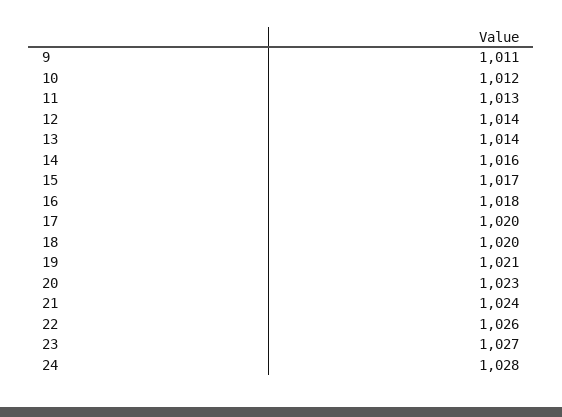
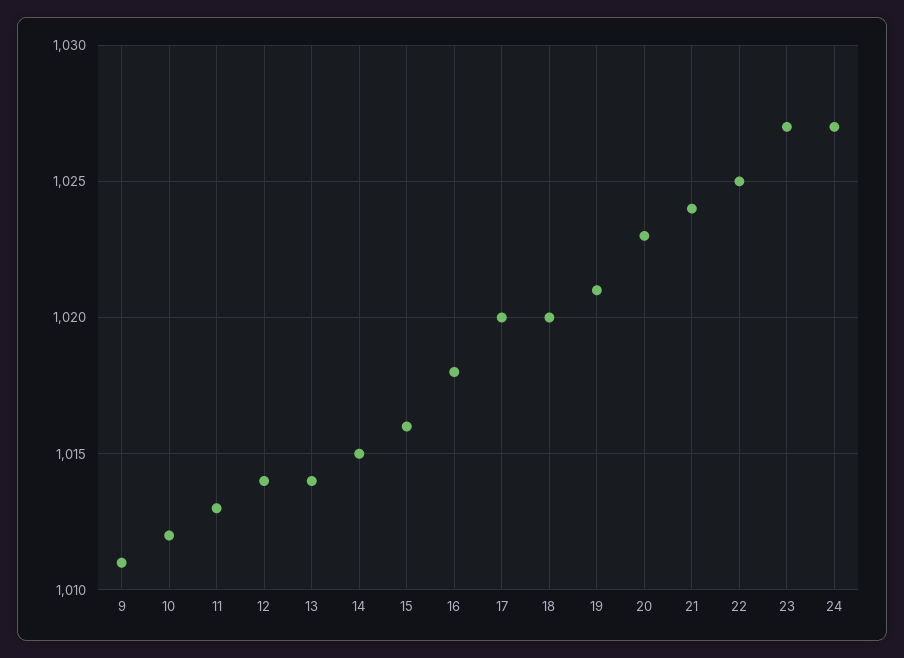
  {
    "9": 1011,
    "10": 1012,
    "11": 1013,
    "12": 1014,
    "13": 1014,
-   "14": 1016,
+   "14": 1015,
-   "15": 1017,
+   "15": 1016,
    "16": 1018,
    "17": 1020,
    "18": 1020,
    "19": 1021,
    "20": 1023,
    "21": 1024,
-   "22": 1026,
+   "22": 1025,
    "23": 1027,
-   "24": 1028
+   "24": 1027
  }

